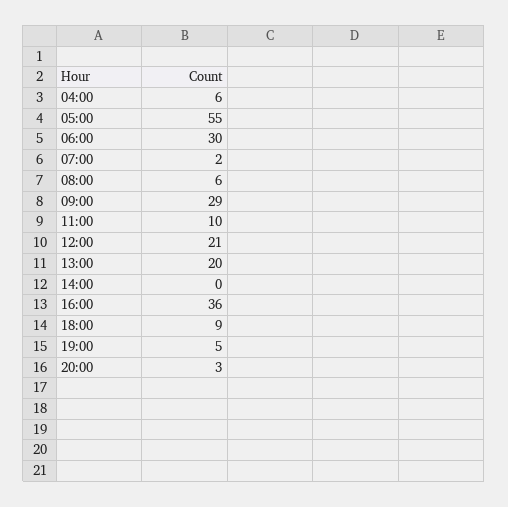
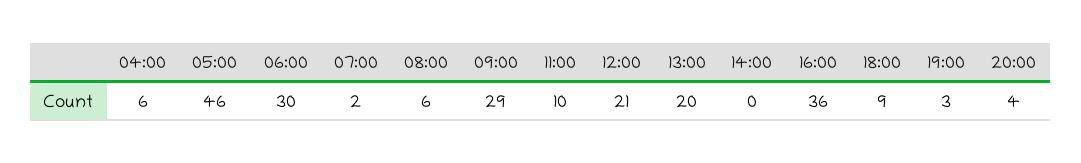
  {
    "04:00": 6,
-   "05:00": 55,
+   "05:00": 46,
    "06:00": 30,
    "07:00": 2,
    "08:00": 6,
    "09:00": 29,
    "11:00": 10,
    "12:00": 21,
    "13:00": 20,
    "14:00": 0,
    "16:00": 36,
    "18:00": 9,
-   "19:00": 5,
+   "19:00": 3,
-   "20:00": 3
+   "20:00": 4
  }

